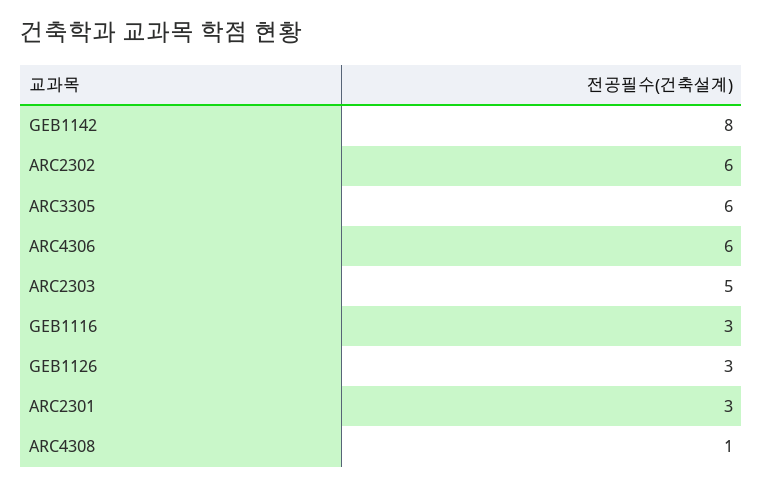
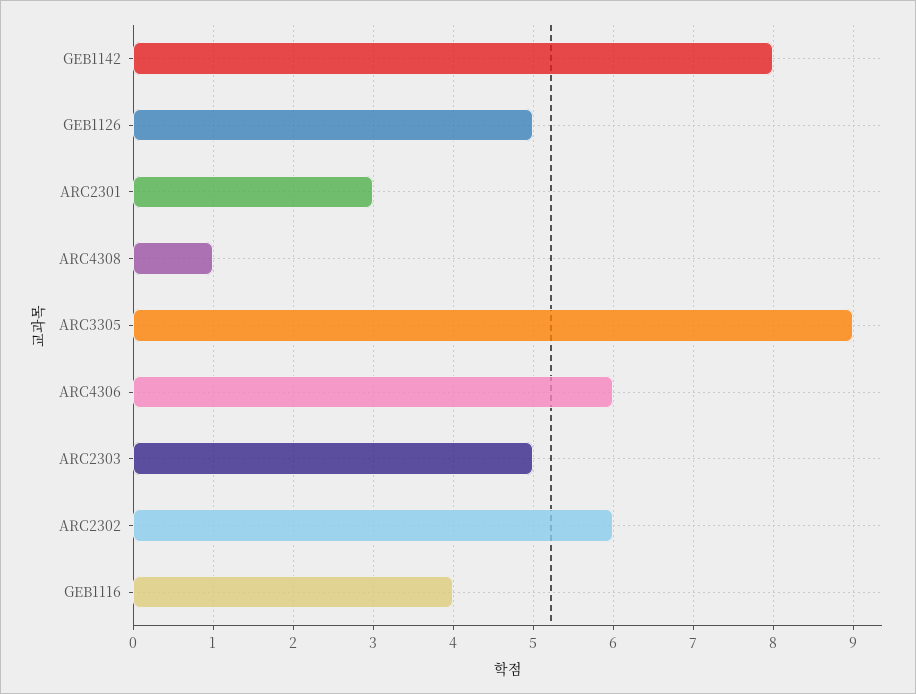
  {
    "GEB1142": 8,
    "ARC2302": 6,
-   "ARC3305": 6,
+   "ARC3305": 9,
    "ARC4306": 6,
    "ARC2303": 5,
-   "GEB1116": 3,
+   "GEB1116": 4,
-   "GEB1126": 3,
+   "GEB1126": 5,
    "ARC2301": 3,
    "ARC4308": 1
  }

